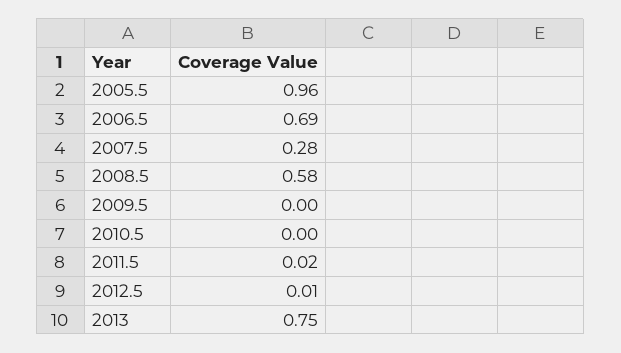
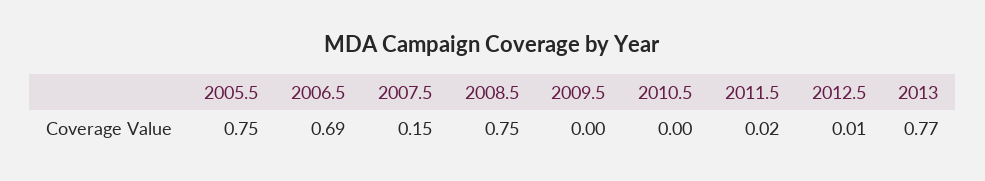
  {
-   "2005.5": 0.96,
+   "2005.5": 0.75,
    "2006.5": 0.69,
-   "2007.5": 0.28,
+   "2007.5": 0.15,
-   "2008.5": 0.58,
+   "2008.5": 0.75,
    "2009.5": 0,
    "2010.5": 0,
    "2011.5": 0.02,
    "2012.5": 0.01,
-   "2013": 0.75
+   "2013": 0.77
  }

